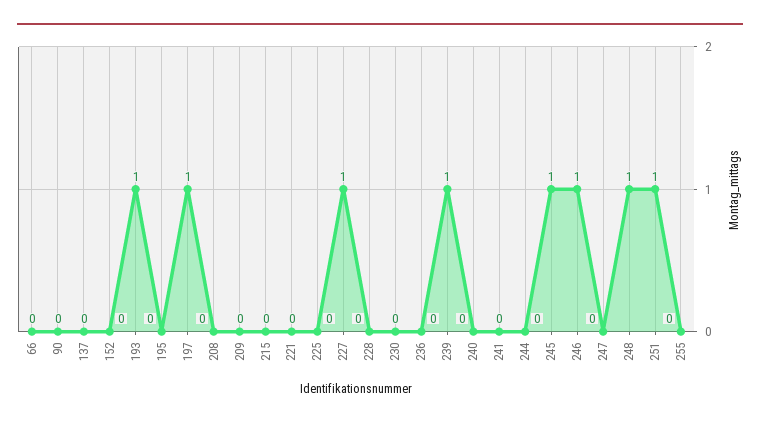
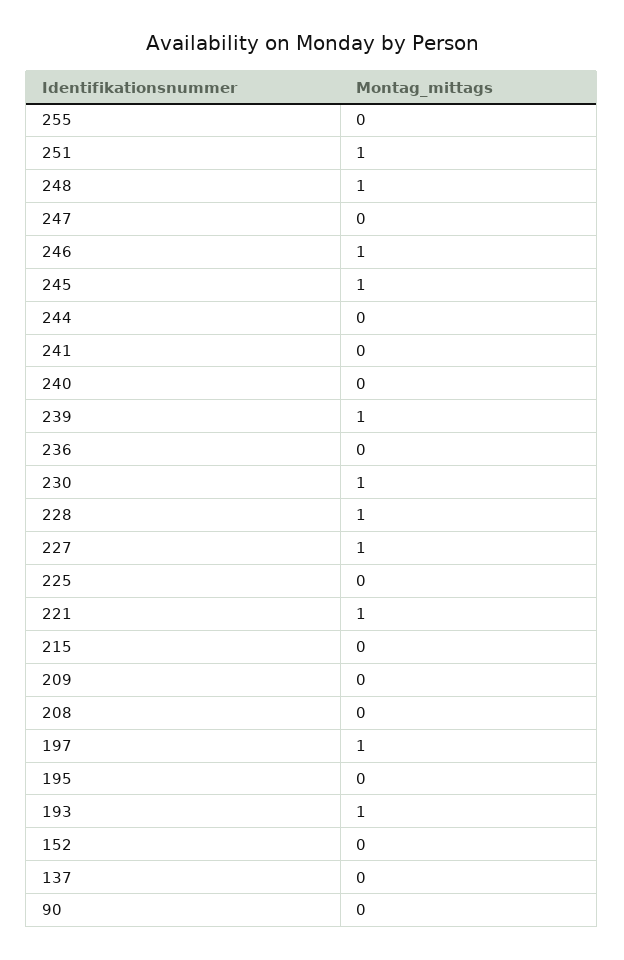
  {
-   "66": 0,
    "90": 0,
    "137": 0,
    "152": 0,
    "193": 1,
    "195": 0,
    "197": 1,
    "208": 0,
    "209": 0,
    "215": 0,
-   "221": 0,
+   "221": 1,
    "225": 0,
    "227": 1,
-   "228": 0,
+   "228": 1,
-   "230": 0,
+   "230": 1,
    "236": 0,
    "239": 1,
    "240": 0,
    "241": 0,
    "244": 0,
    "245": 1,
    "246": 1,
    "247": 0,
    "248": 1,
    "251": 1,
    "255": 0
  }

